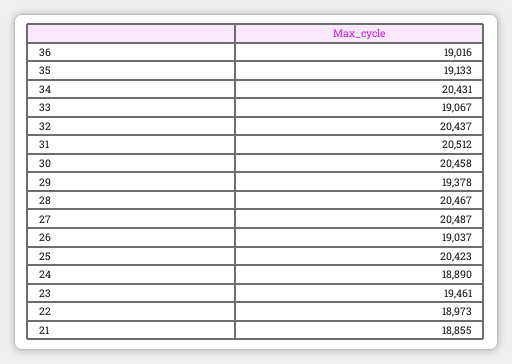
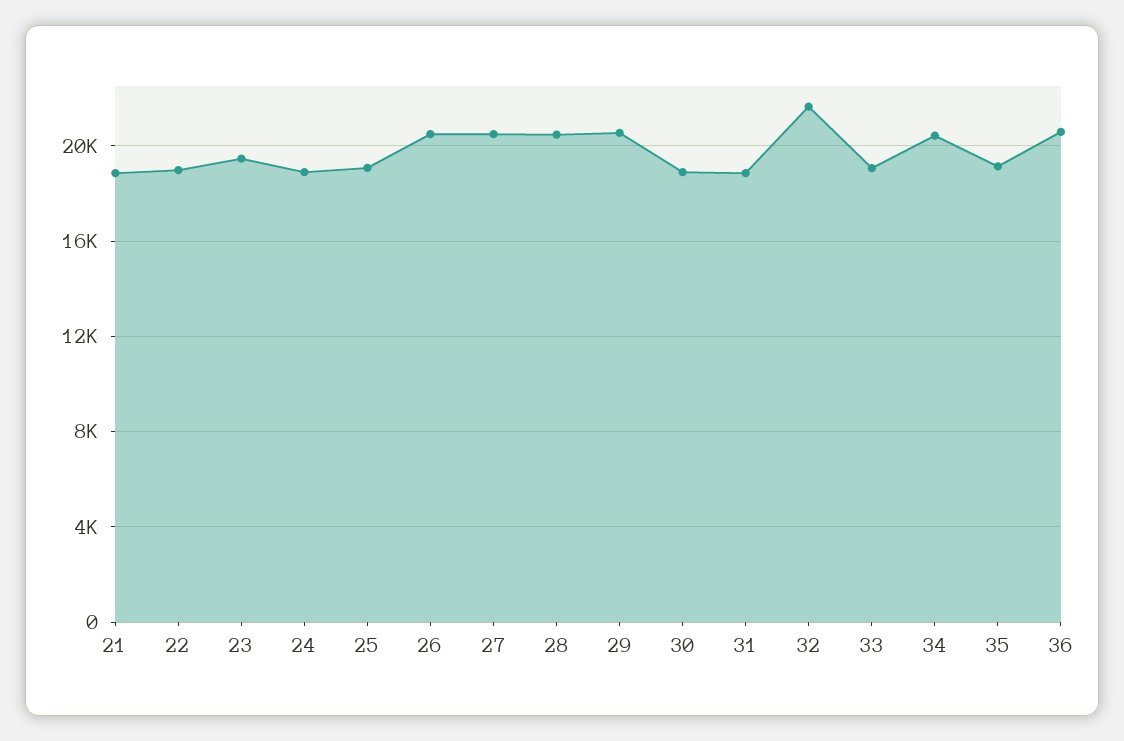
  {
-   "36": 19016,
+   "36": 20500,
    "35": 19133,
    "34": 20431,
    "33": 19067,
-   "32": 20437,
+   "32": 21500,
-   "31": 20512,
+   "31": 19000,
-   "30": 20458,
+   "30": 19000,
-   "29": 19378,
+   "29": 20500,
    "28": 20467,
    "27": 20487,
-   "26": 19037,
+   "26": 20500,
-   "25": 20423,
+   "25": 19000,
    "24": 18890,
    "23": 19461,
    "22": 18973,
    "21": 18855
  }

